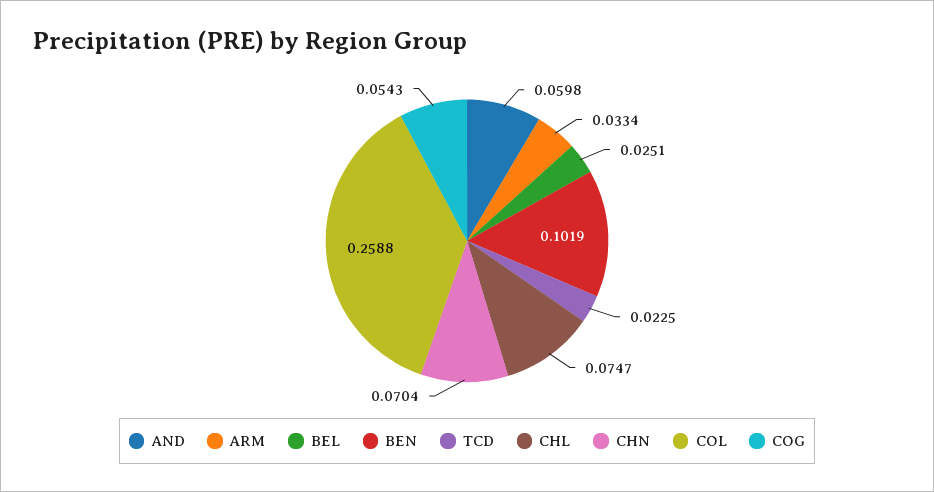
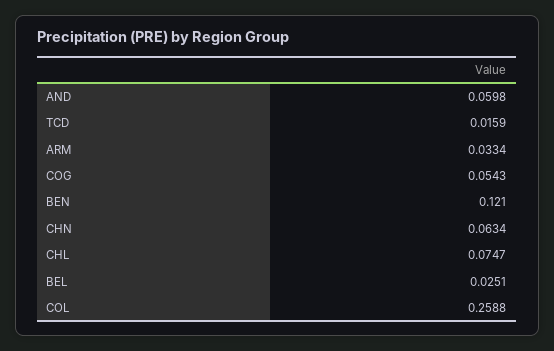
  {
    "AND": 0.0598,
    "ARM": 0.0334,
    "BEL": 0.0251,
-   "BEN": 0.1019,
+   "BEN": 0.121,
-   "TCD": 0.0225,
+   "TCD": 0.0159,
    "CHL": 0.0747,
-   "CHN": 0.0704,
+   "CHN": 0.0634,
    "COL": 0.2588,
    "COG": 0.0543
  }

